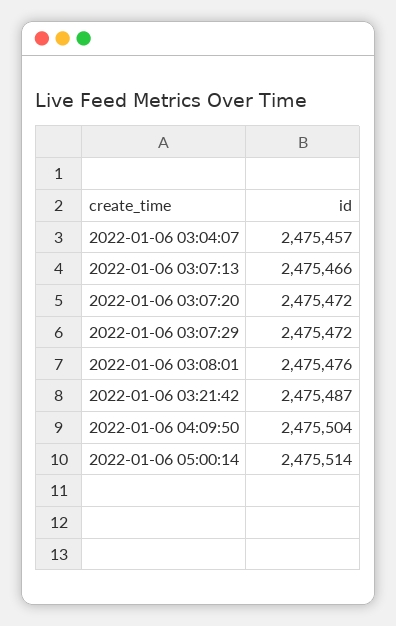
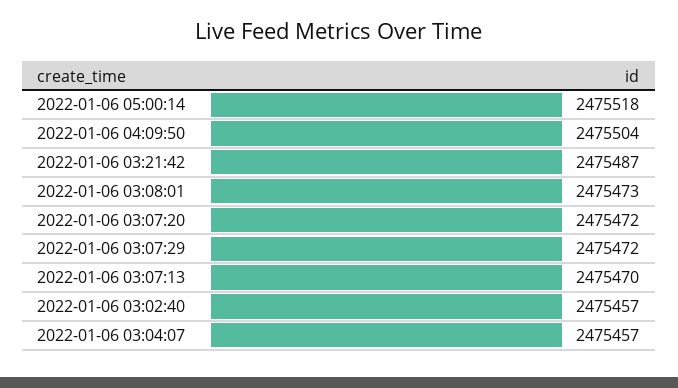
  {
    "2022-01-06 03:04:07": 2475457,
-   "2022-01-06 03:07:13": 2475466,
+   "2022-01-06 03:07:13": 2475470,
    "2022-01-06 03:07:20": 2475472,
    "2022-01-06 03:07:29": 2475472,
-   "2022-01-06 03:08:01": 2475476,
+   "2022-01-06 03:08:01": 2475473,
    "2022-01-06 03:21:42": 2475487,
    "2022-01-06 04:09:50": 2475504,
-   "2022-01-06 05:00:14": 2475514
+   "2022-01-06 05:00:14": 2475518,
+   "2022-01-06 03:02:40": 2475457
  }

